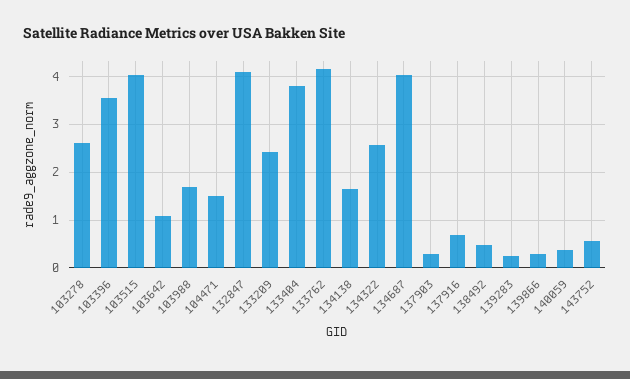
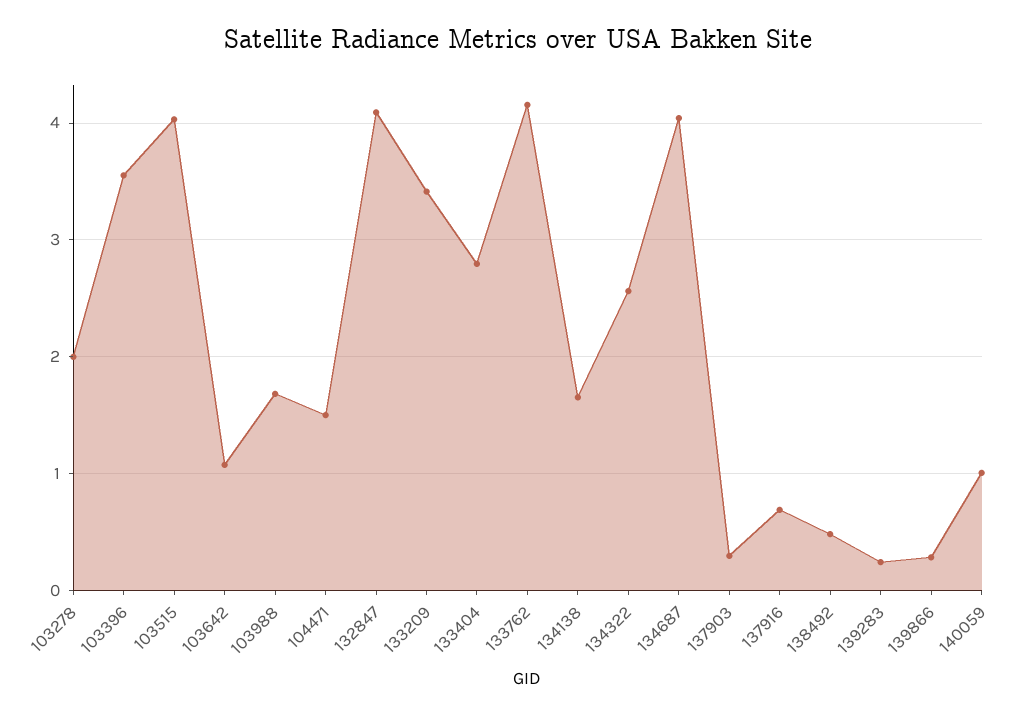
  {
-   "103278": 2.6,
+   "103278": 2,
    "103396": 3.6,
    "103515": 4,
    "103642": 1.1,
    "103988": 1.7,
    "104471": 1.5,
    "132847": 4.1,
-   "133209": 2.4,
+   "133209": 3.4,
-   "133404": 3.8,
+   "133404": 2.8,
    "133762": 4.2,
    "134138": 1.7,
    "134322": 2.6,
    "134687": 4,
    "137903": 0.3,
    "137916": 0.7,
    "138492": 0.5,
    "139283": 0.2,
    "139866": 0.3,
-   "140059": 0.4,
+   "140059": 1
-   "143752": 0.6
  }

